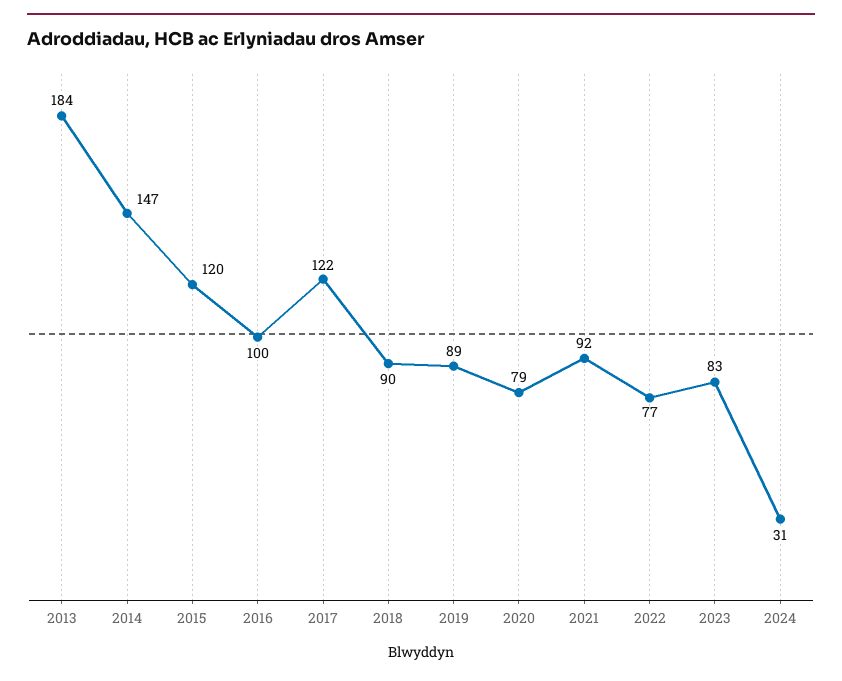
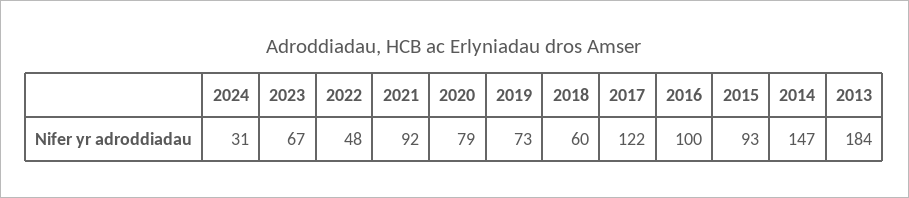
  {
    "2013": 184,
    "2014": 147,
-   "2015": 120,
+   "2015": 93,
    "2016": 100,
    "2017": 122,
-   "2018": 90,
+   "2018": 60,
-   "2019": 89,
+   "2019": 73,
    "2020": 79,
    "2021": 92,
-   "2022": 77,
+   "2022": 48,
-   "2023": 83,
+   "2023": 67,
    "2024": 31
  }

